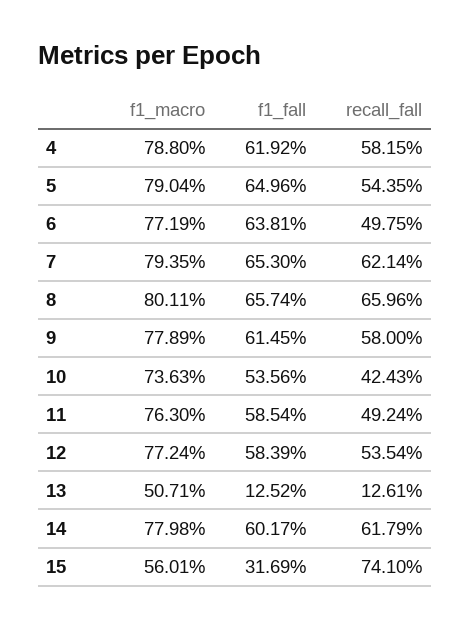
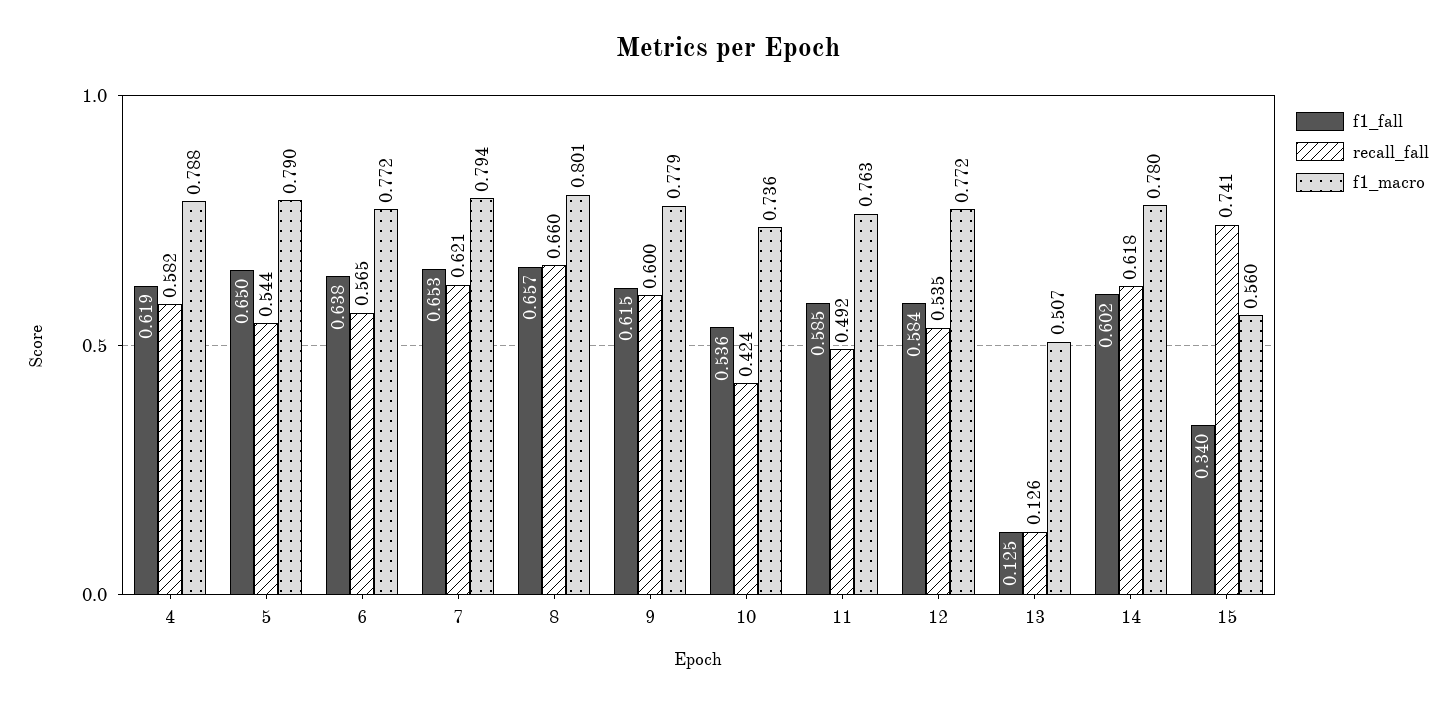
  {
    "f1_macro": {
      "4": 0.788,
      "5": 0.7904,
      "6": 0.7719,
      "7": 0.7935,
      "8": 0.8011,
      "9": 0.7789,
      "10": 0.7363,
      "11": 0.763,
      "12": 0.7724,
      "13": 0.5071,
      "14": 0.7798,
      "15": 0.5601
    },
    "f1_fall": {
      "4": 0.6192,
      "5": 0.6496,
      "6": 0.6381,
      "7": 0.653,
      "8": 0.6574,
      "9": 0.6145,
      "10": 0.5356,
      "11": 0.5854,
      "12": 0.5839,
      "13": 0.1252,
      "14": 0.6017,
-     "15": 0.3169
+     "15": 0.34
    },
    "recall_fall": {
      "4": 0.5815,
      "5": 0.5435,
-     "6": 0.4975,
+     "6": 0.565,
      "7": 0.6214,
      "8": 0.6596,
-     "9": 0.58,
+     "9": 0.6,
      "10": 0.4243,
      "11": 0.4924,
      "12": 0.5354,
      "13": 0.1261,
      "14": 0.6179,
      "15": 0.741
    }
  }

